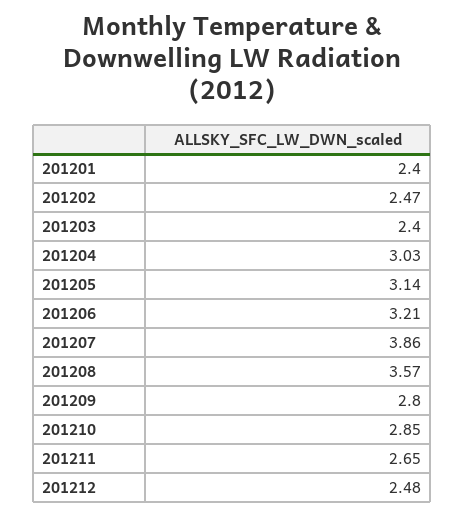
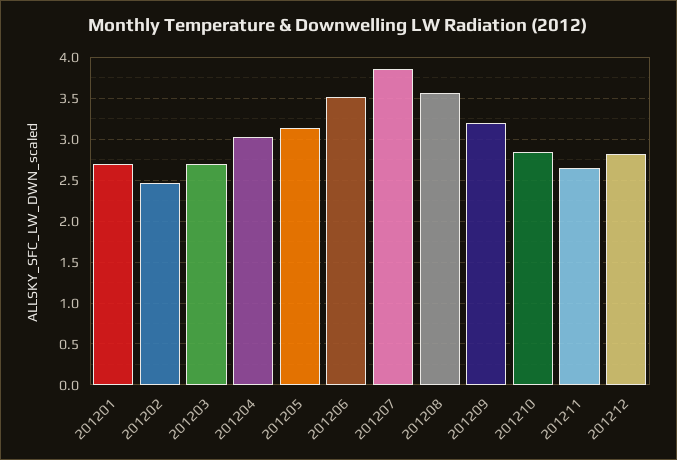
  {
-   "201201": 2.4,
+   "201201": 2.7,
    "201202": 2.47,
-   "201203": 2.4,
+   "201203": 2.7,
    "201204": 3.03,
    "201205": 3.14,
-   "201206": 3.21,
+   "201206": 3.5,
    "201207": 3.86,
    "201208": 3.57,
-   "201209": 2.8,
+   "201209": 3.2,
    "201210": 2.85,
    "201211": 2.65,
-   "201212": 2.48
+   "201212": 2.8
  }

